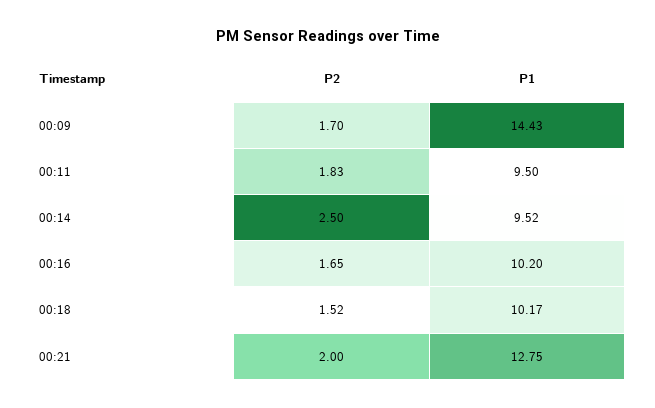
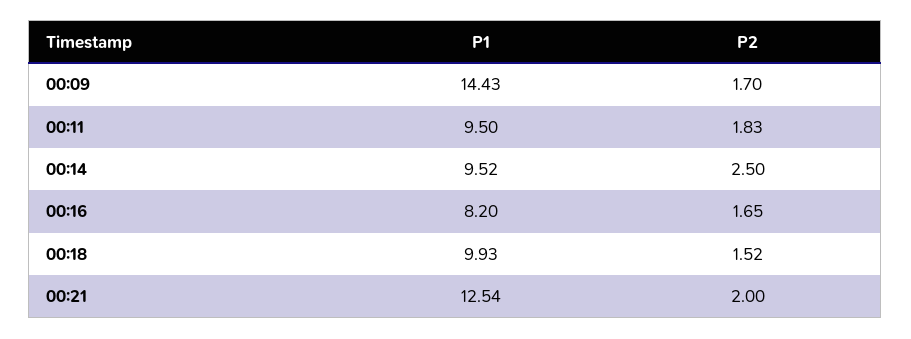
  {
    "P2": {
      "00:09": 1.7,
      "00:11": 1.83,
      "00:14": 2.5,
      "00:16": 1.65,
      "00:18": 1.52,
      "00:21": 2
    },
    "P1": {
      "00:09": 14.43,
      "00:11": 9.5,
      "00:14": 9.52,
-     "00:16": 10.2,
+     "00:16": 8.2,
-     "00:18": 10.17,
+     "00:18": 9.93,
-     "00:21": 12.75
+     "00:21": 12.54
    }
  }

